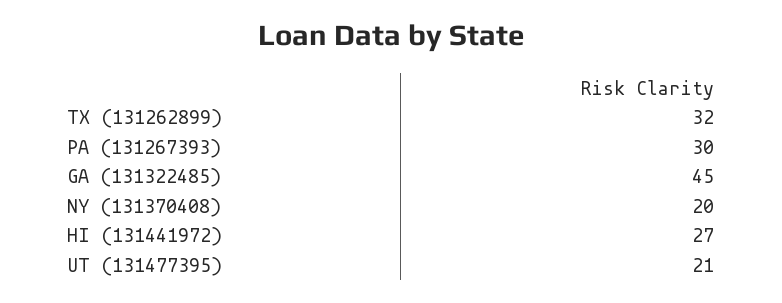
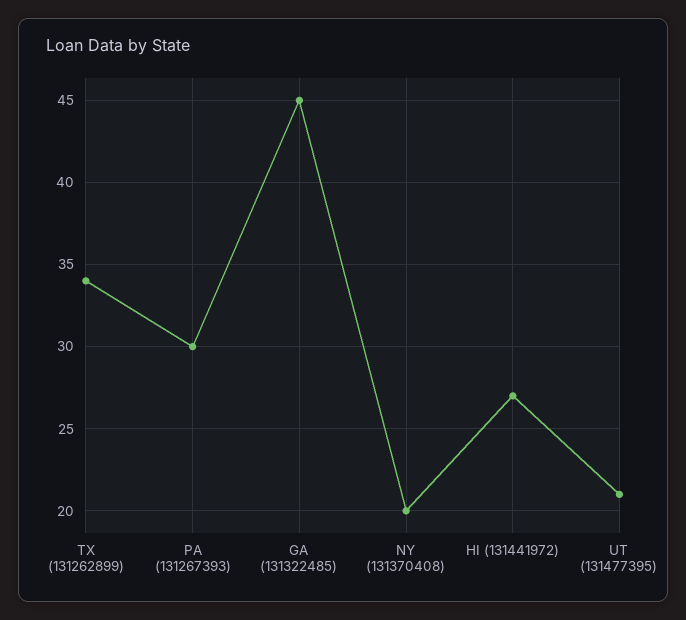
  {
-   "TX (131262899)": 32,
+   "TX (131262899)": 34,
    "PA (131267393)": 30,
    "GA (131322485)": 45,
    "NY (131370408)": 20,
    "HI (131441972)": 27,
    "UT (131477395)": 21
  }

